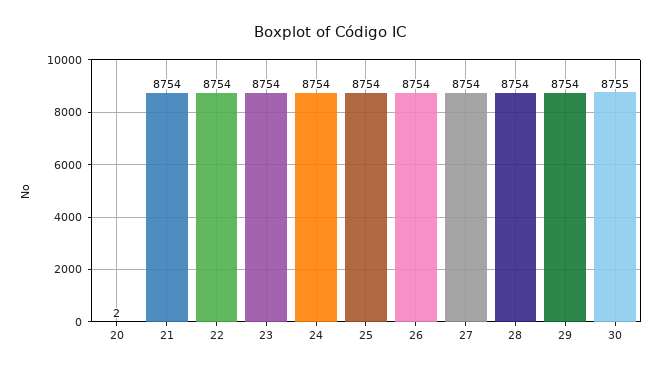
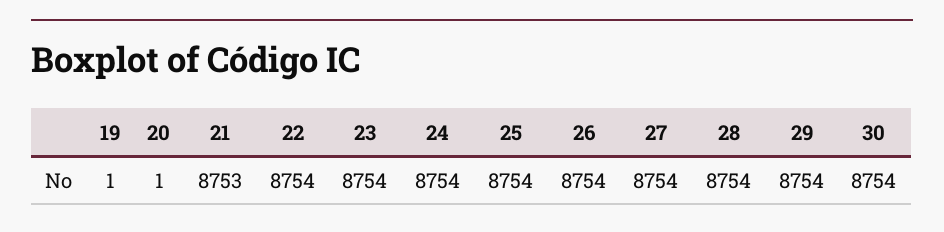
  {
-   "20": 2,
+   "20": 1,
-   "21": 8754,
+   "21": 8753,
    "22": 8754,
    "23": 8754,
    "24": 8754,
    "25": 8754,
    "26": 8754,
    "27": 8754,
    "28": 8754,
    "29": 8754,
-   "30": 8755
+   "30": 8754,
+   "19": 1
  }

